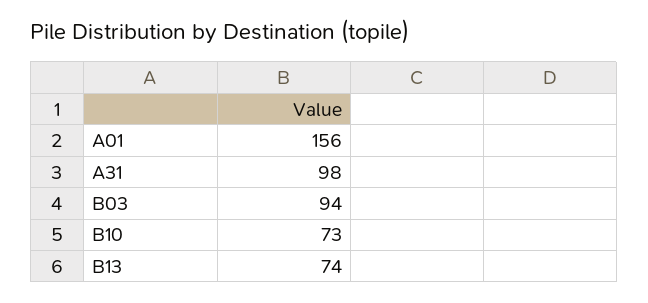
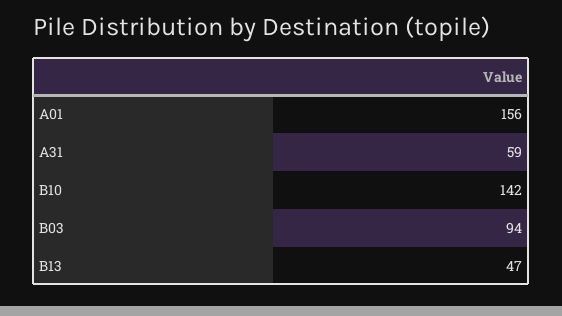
  {
    "A01": 156,
-   "A31": 98,
+   "A31": 59,
    "B03": 94,
-   "B10": 73,
+   "B10": 142,
-   "B13": 74
+   "B13": 47
  }

